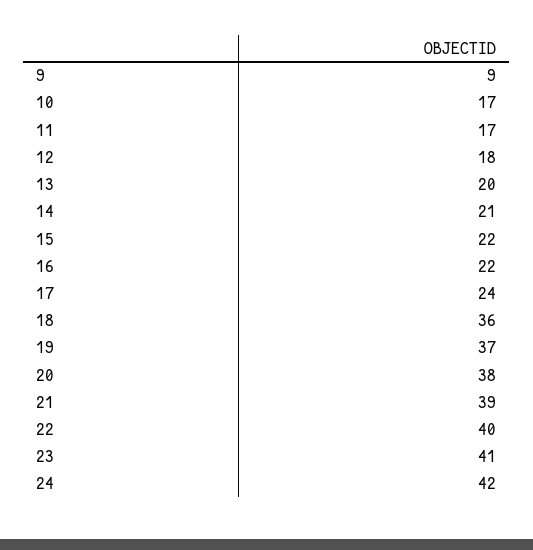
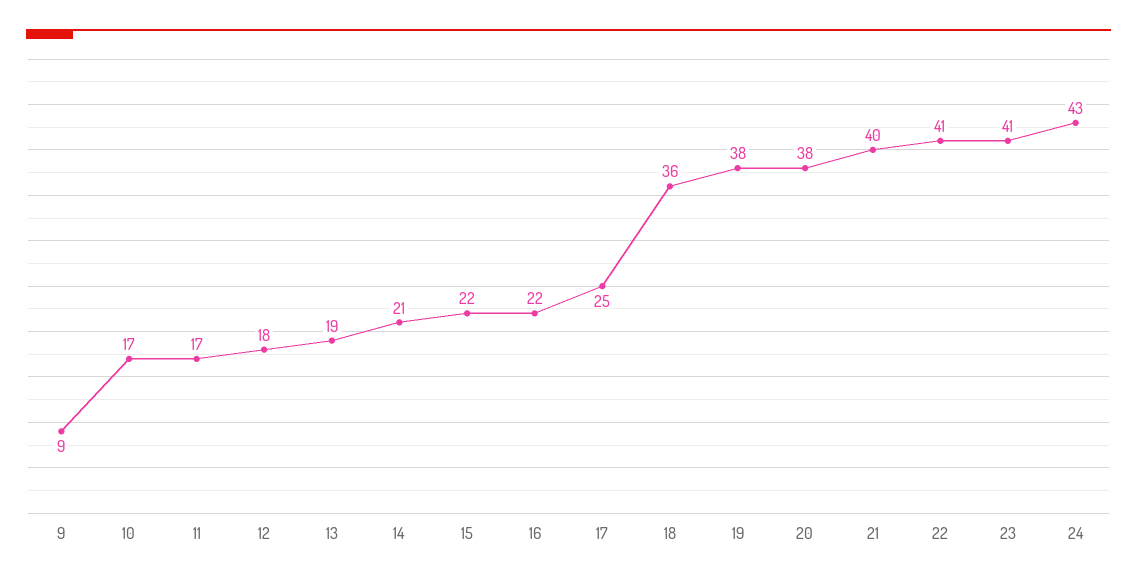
  {
    "9": 9,
    "10": 17,
    "11": 17,
    "12": 18,
-   "13": 20,
+   "13": 19,
    "14": 21,
    "15": 22,
    "16": 22,
-   "17": 24,
+   "17": 25,
    "18": 36,
-   "19": 37,
+   "19": 38,
    "20": 38,
-   "21": 39,
+   "21": 40,
-   "22": 40,
+   "22": 41,
    "23": 41,
-   "24": 42
+   "24": 43
  }

